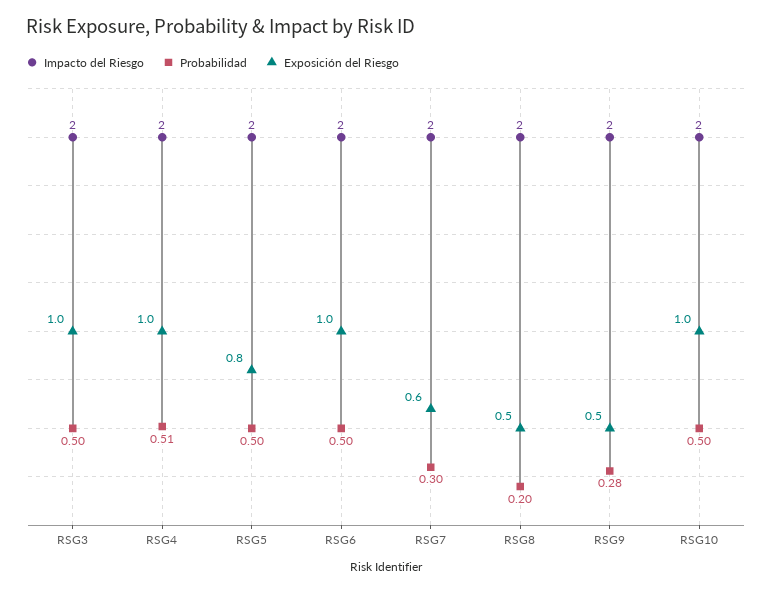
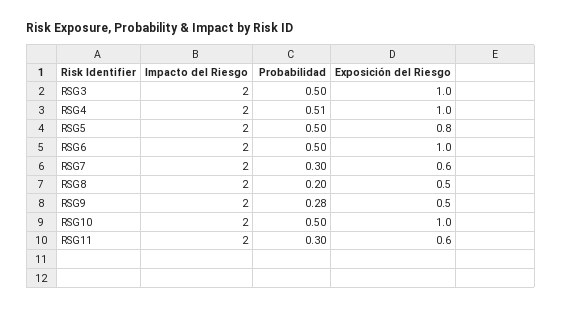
  {
    "Impacto del Riesgo": {
      "RSG3": 2,
      "RSG4": 2,
      "RSG5": 2,
      "RSG6": 2,
      "RSG7": 2,
      "RSG8": 2,
      "RSG9": 2,
-     "RSG10": 2
+     "RSG10": 2,
+     "RSG11": 2
    },
    "Probabilidad": {
      "RSG3": 0.5,
      "RSG4": 0.51,
      "RSG5": 0.5,
      "RSG6": 0.5,
      "RSG7": 0.3,
      "RSG8": 0.2,
      "RSG9": 0.28,
-     "RSG10": 0.5
+     "RSG10": 0.5,
+     "RSG11": 0.3
    },
    "Exposición del Riesgo": {
      "RSG3": 1,
      "RSG4": 1,
      "RSG5": 0.8,
      "RSG6": 1,
      "RSG7": 0.6,
      "RSG8": 0.5,
      "RSG9": 0.5,
-     "RSG10": 1
+     "RSG10": 1,
+     "RSG11": 0.6
    }
  }

